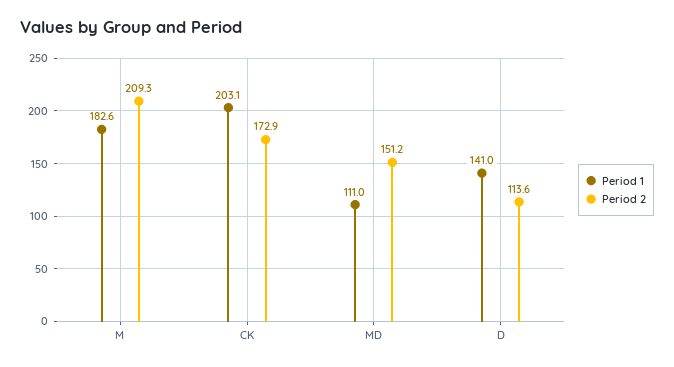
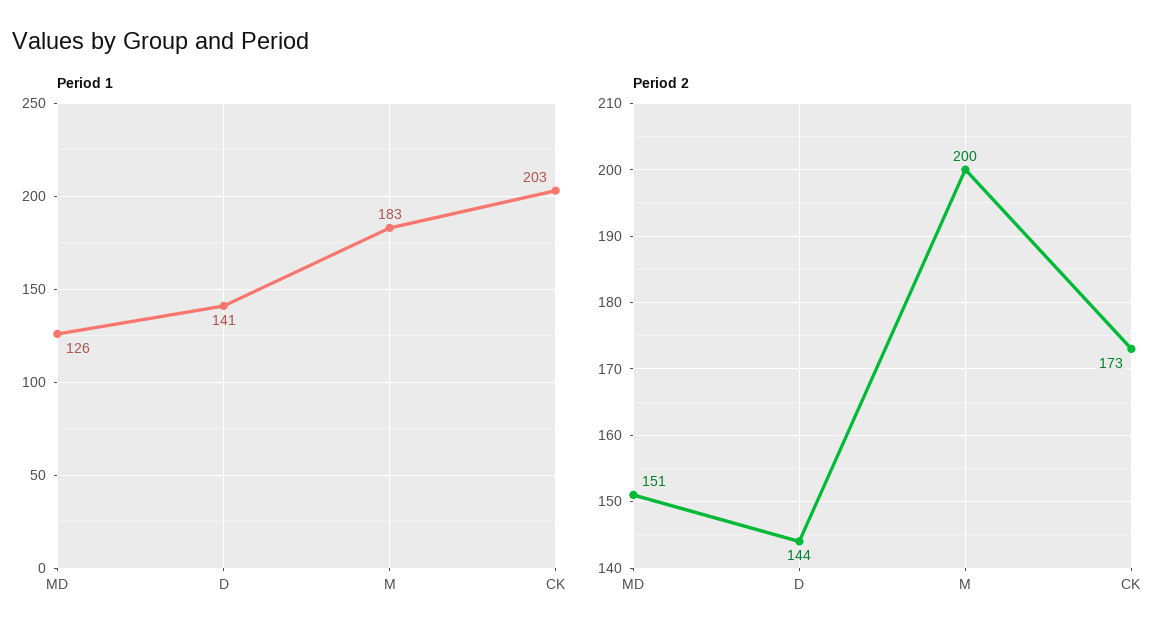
  {
    "Period 1": {
      "M": 182.6,
      "CK": 203.1,
-     "MD": 111,
+     "MD": 126,
      "D": 141
    },
    "Period 2": {
-     "M": 209.3,
+     "M": 200,
      "CK": 172.9,
      "MD": 151.2,
-     "D": 113.6
+     "D": 144
    }
  }

